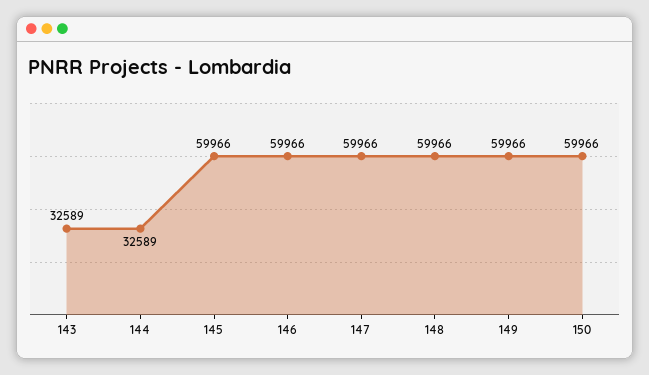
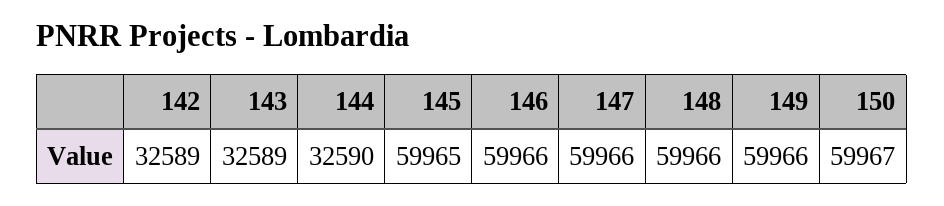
  {
    "143": 32589,
-   "144": 32589,
+   "144": 32590,
-   "145": 59966,
+   "145": 59965,
    "146": 59966,
    "147": 59966,
    "148": 59966,
    "149": 59966,
-   "150": 59966
+   "150": 59967,
+   "142": 32589
  }

